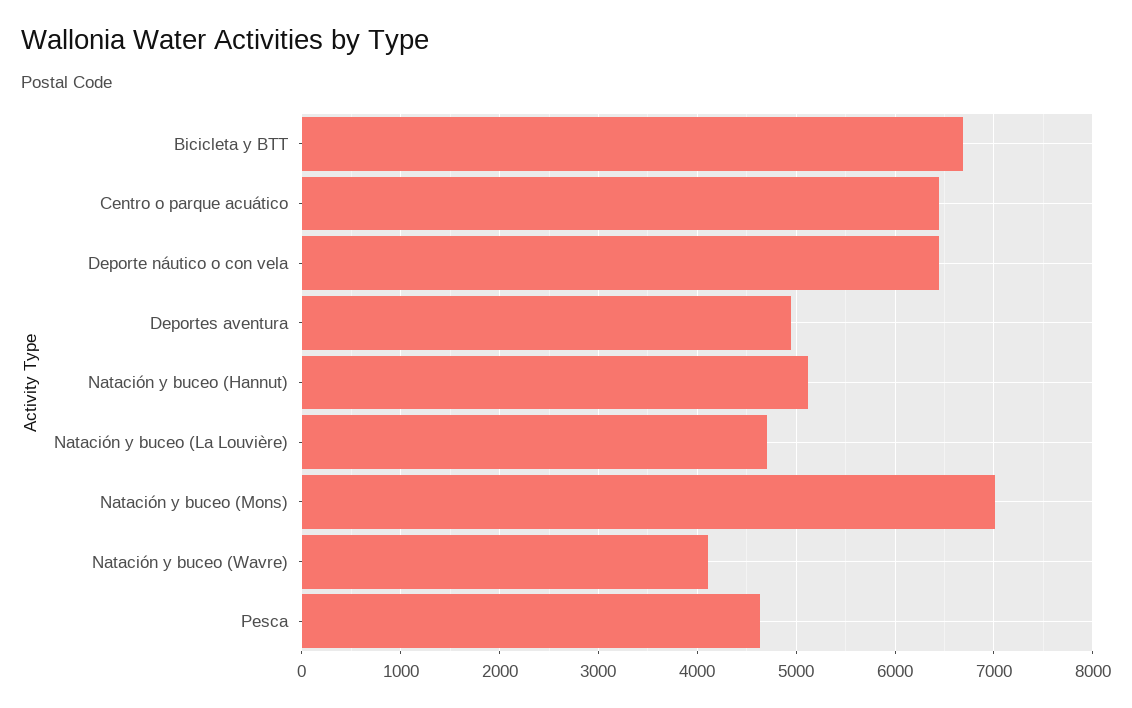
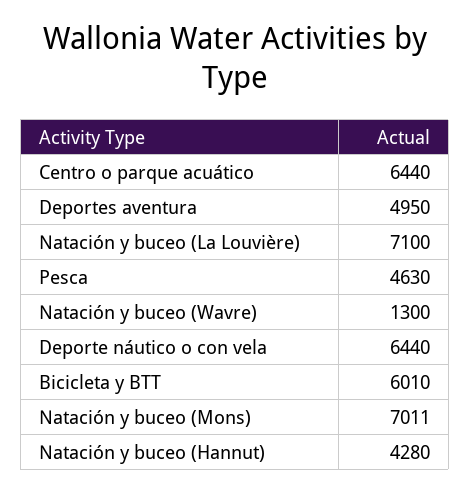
  {
-   "Bicicleta y BTT": 6700,
+   "Bicicleta y BTT": 6010,
    "Centro o parque acuático": 6440,
    "Deporte náutico o con vela": 6440,
    "Deportes aventura": 4950,
-   "Natación y buceo (Hannut)": 5100,
+   "Natación y buceo (Hannut)": 4280,
-   "Natación y buceo (La Louvière)": 4700,
+   "Natación y buceo (La Louvière)": 7100,
    "Natación y buceo (Mons)": 7011,
-   "Natación y buceo (Wavre)": 4100,
+   "Natación y buceo (Wavre)": 1300,
    "Pesca": 4630
  }

